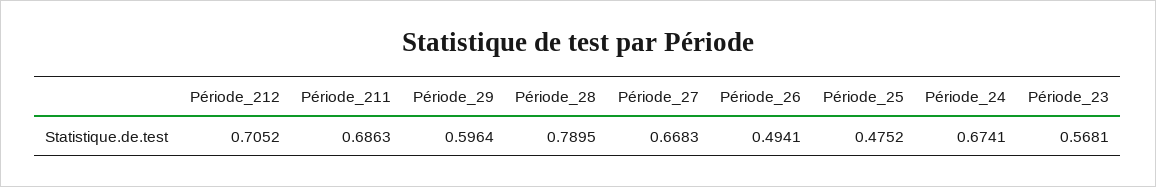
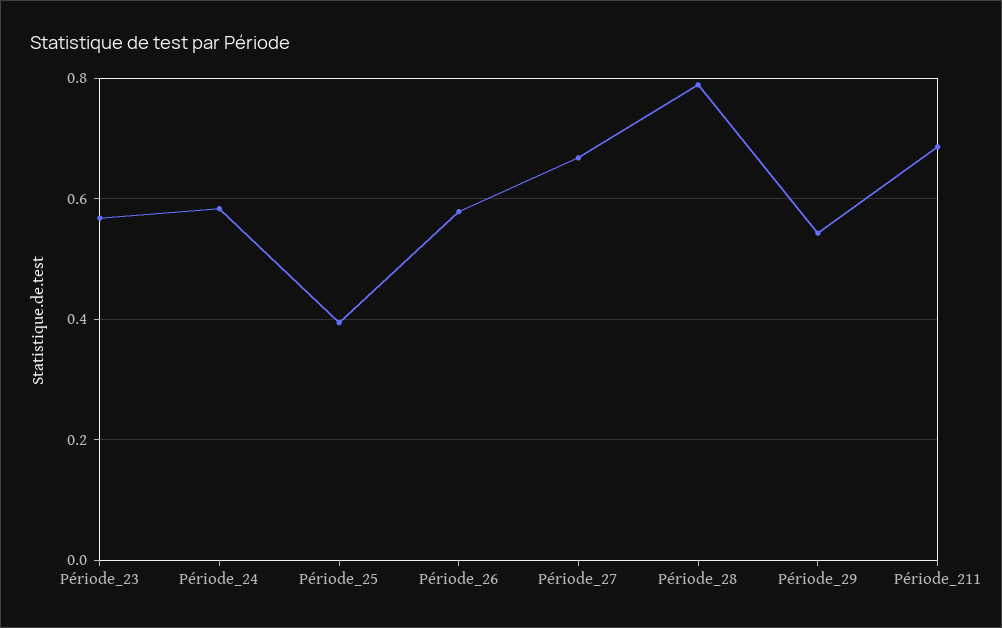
  {
-   "Période_212": 0.7052,
    "Période_211": 0.6863,
-   "Période_29": 0.5964,
+   "Période_29": 0.54,
    "Période_28": 0.7895,
    "Période_27": 0.6683,
-   "Période_26": 0.4941,
+   "Période_26": 0.58,
-   "Période_25": 0.4752,
+   "Période_25": 0.4,
-   "Période_24": 0.6741,
+   "Période_24": 0.58,
    "Période_23": 0.5681
  }

